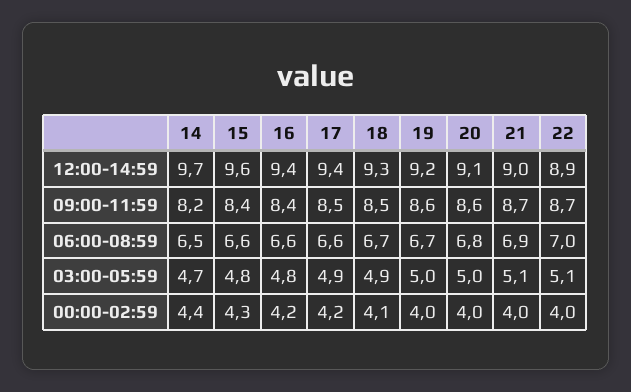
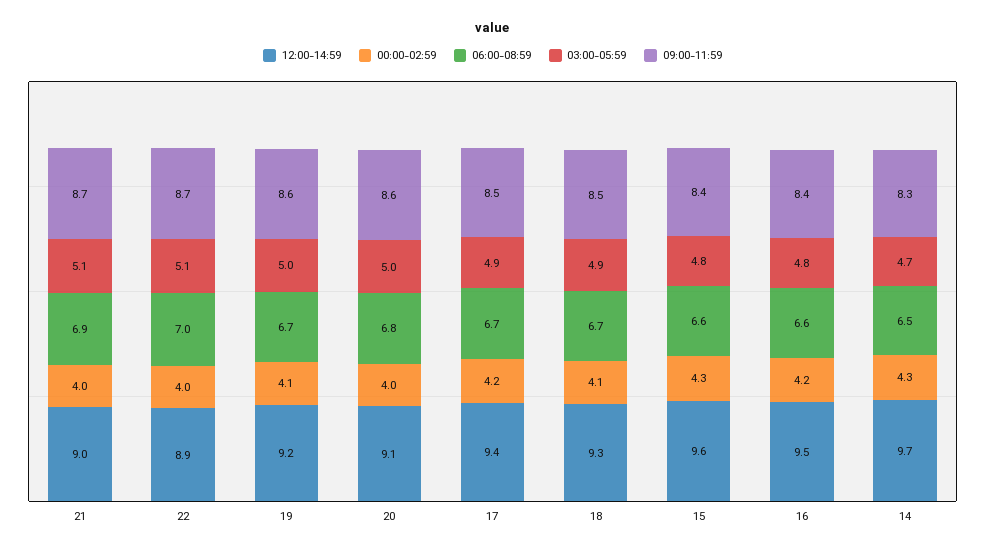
  {
    "12:00-14:59": {
      "14": 9.7,
      "15": 9.6,
-     "16": 9.4,
+     "16": 9.5,
      "17": 9.4,
      "18": 9.3,
      "19": 9.2,
      "20": 9.1,
      "21": 9,
      "22": 8.9
    },
    "09:00-11:59": {
-     "14": 8.2,
+     "14": 8.3,
      "15": 8.4,
      "16": 8.4,
      "17": 8.5,
      "18": 8.5,
      "19": 8.6,
      "20": 8.6,
      "21": 8.7,
      "22": 8.7
    },
    "06:00-08:59": {
      "14": 6.5,
      "15": 6.6,
      "16": 6.6,
-     "17": 6.6,
+     "17": 6.7,
      "18": 6.7,
      "19": 6.7,
      "20": 6.8,
      "21": 6.9,
      "22": 7
    },
    "03:00-05:59": {
      "14": 4.7,
      "15": 4.8,
      "16": 4.8,
      "17": 4.9,
      "18": 4.9,
      "19": 5,
      "20": 5,
      "21": 5.1,
      "22": 5.1
    },
    "00:00-02:59": {
-     "14": 4.4,
+     "14": 4.3,
      "15": 4.3,
      "16": 4.2,
      "17": 4.2,
      "18": 4.1,
-     "19": 4,
+     "19": 4.1,
      "20": 4,
      "21": 4,
      "22": 4
    }
  }

